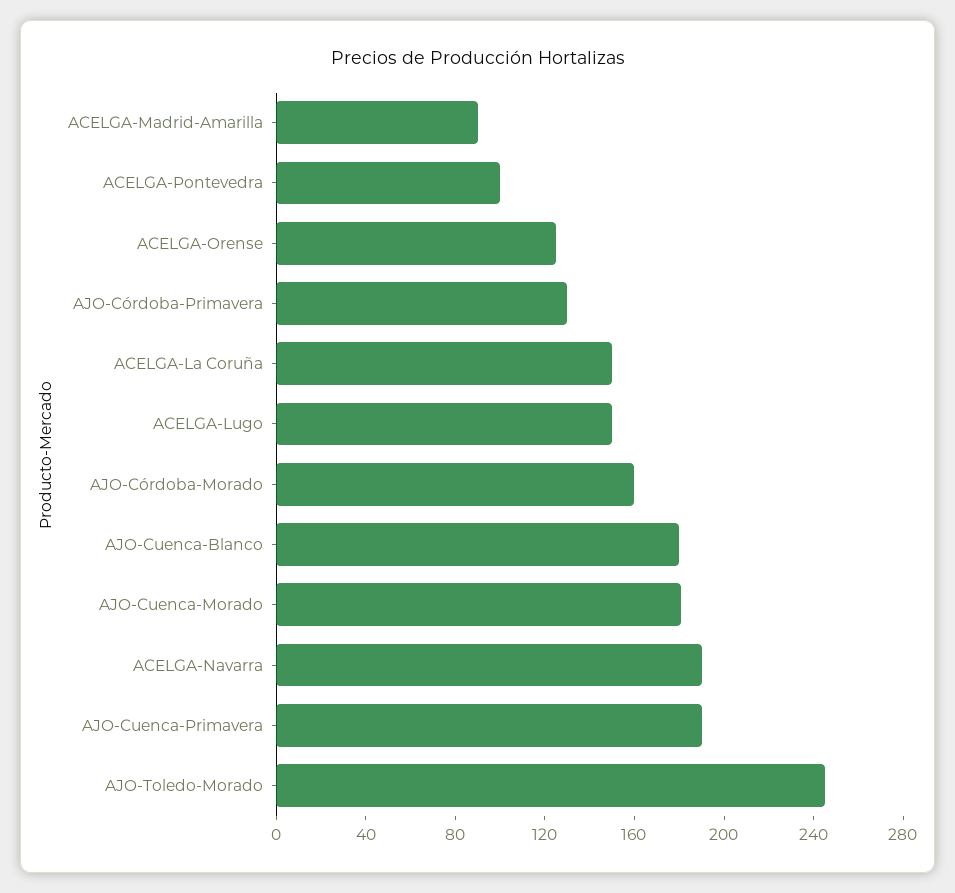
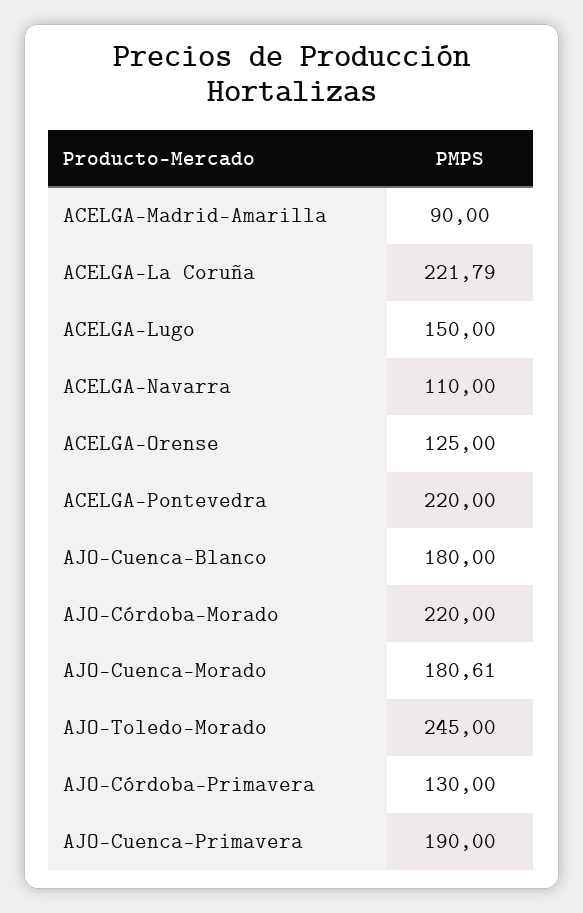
  {
    "ACELGA-Madrid-Amarilla": 90,
-   "ACELGA-Pontevedra": 100,
+   "ACELGA-Pontevedra": 220,
    "ACELGA-Orense": 125,
    "AJO-Córdoba-Primavera": 130,
-   "ACELGA-La Coruña": 150,
+   "ACELGA-La Coruña": 221.79,
    "ACELGA-Lugo": 150,
-   "AJO-Córdoba-Morado": 160,
+   "AJO-Córdoba-Morado": 220,
    "AJO-Cuenca-Blanco": 180,
    "AJO-Cuenca-Morado": 180.61,
-   "ACELGA-Navarra": 190,
+   "ACELGA-Navarra": 110,
    "AJO-Cuenca-Primavera": 190,
    "AJO-Toledo-Morado": 245
  }

